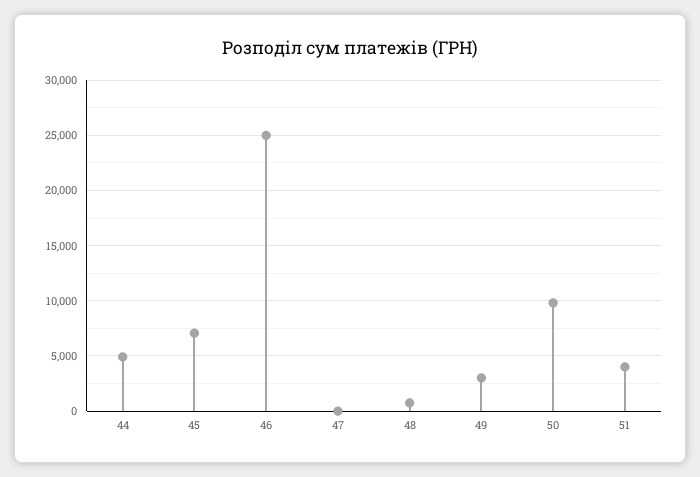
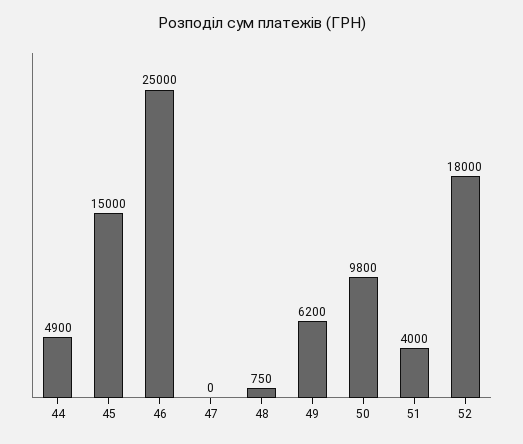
  {
    "44": 4900,
-   "45": 7000,
+   "45": 15000,
    "46": 25000,
    "47": 0,
    "48": 750,
-   "49": 3000,
+   "49": 6200,
    "50": 9800,
-   "51": 4000
+   "51": 4000,
+   "52": 18000
  }

